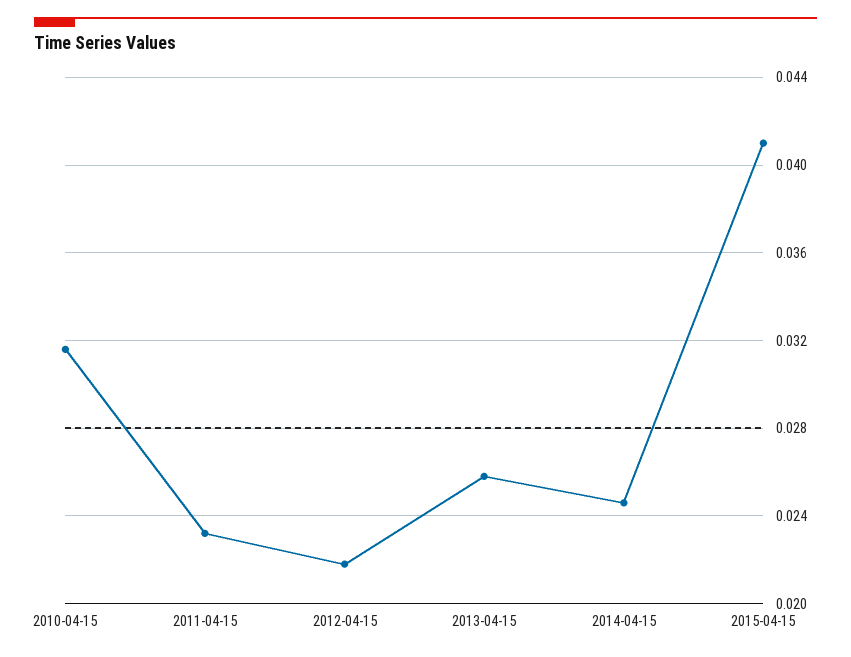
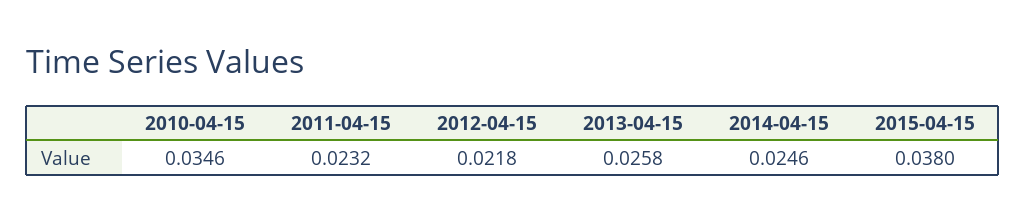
  {
-   "2010-04-15": 0.0315,
+   "2010-04-15": 0.0346,
    "2011-04-15": 0.0232,
    "2012-04-15": 0.0218,
    "2013-04-15": 0.0258,
    "2014-04-15": 0.0246,
-   "2015-04-15": 0.041
+   "2015-04-15": 0.038
  }

